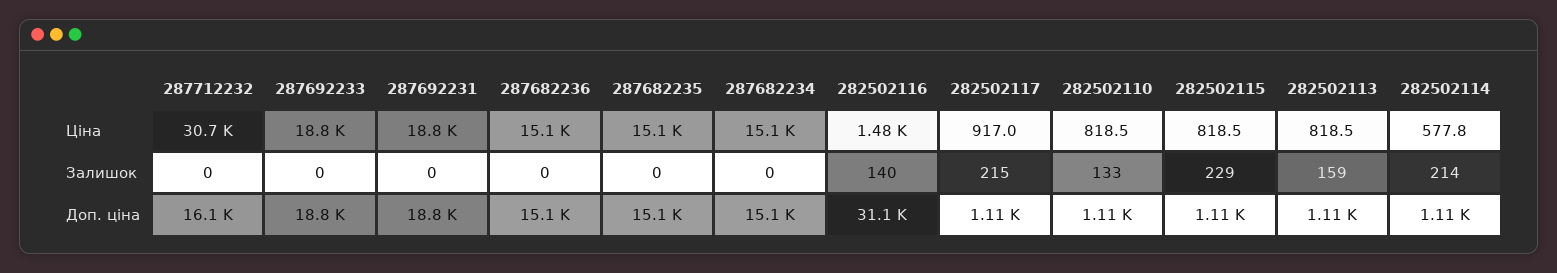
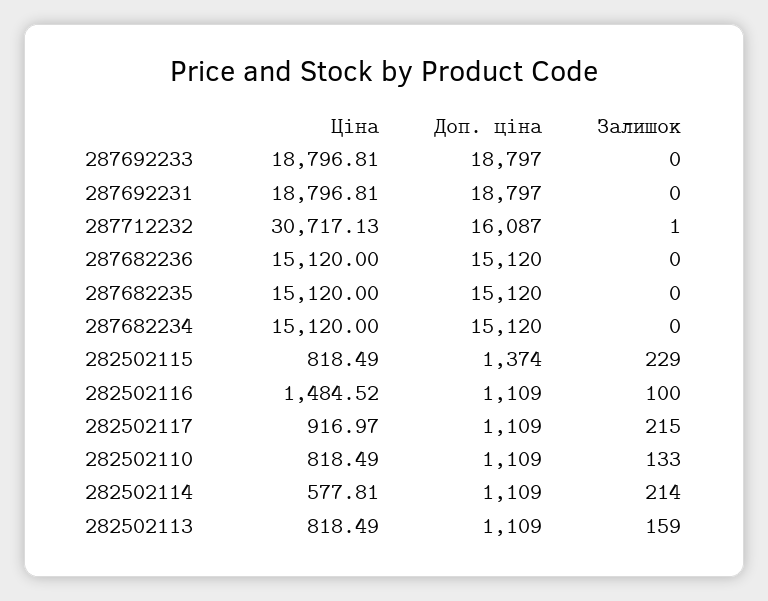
  {
    "287712232": {
      "Ціна": 30717.13,
-     "Залишок": 0,
+     "Залишок": 1,
      "Доп. ціна": 16087
    },
    "287692233": {
      "Ціна": 18796.81,
      "Залишок": 0,
      "Доп. ціна": 18797
    },
    "287692231": {
      "Ціна": 18796.81,
      "Залишок": 0,
      "Доп. ціна": 18797
    },
    "287682236": {
      "Ціна": 15120,
      "Залишок": 0,
      "Доп. ціна": 15120
    },
    "287682235": {
      "Ціна": 15120,
      "Залишок": 0,
      "Доп. ціна": 15120
    },
    "287682234": {
      "Ціна": 15120,
      "Залишок": 0,
      "Доп. ціна": 15120
    },
    "282502116": {
      "Ціна": 1484.52,
-     "Залишок": 140,
+     "Залишок": 100,
-     "Доп. ціна": 31100
+     "Доп. ціна": 1109
    },
    "282502117": {
      "Ціна": 916.97,
      "Залишок": 215,
      "Доп. ціна": 1109
    },
    "282502110": {
      "Ціна": 818.49,
      "Залишок": 133,
      "Доп. ціна": 1109
    },
    "282502115": {
      "Ціна": 818.49,
      "Залишок": 229,
-     "Доп. ціна": 1110
+     "Доп. ціна": 1374
    },
    "282502113": {
      "Ціна": 818.49,
      "Залишок": 159,
      "Доп. ціна": 1109
    },
    "282502114": {
      "Ціна": 577.81,
      "Залишок": 214,
      "Доп. ціна": 1109
    }
  }

